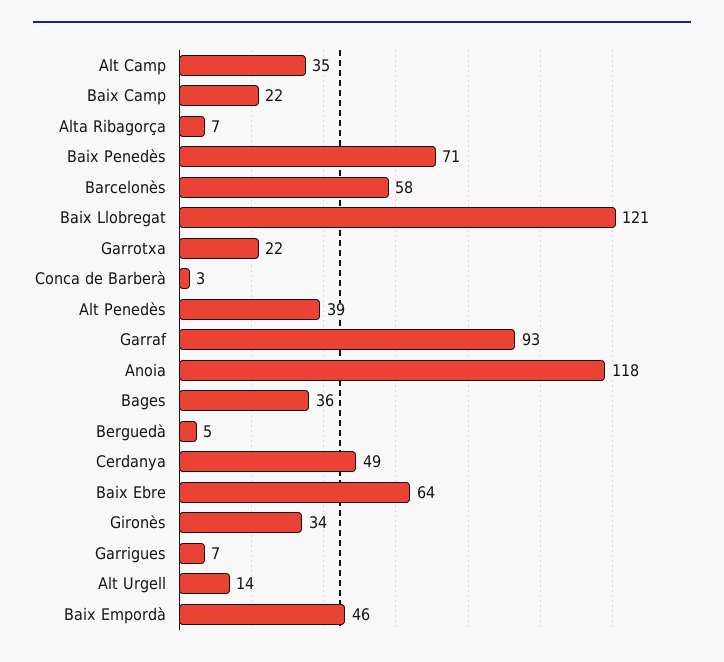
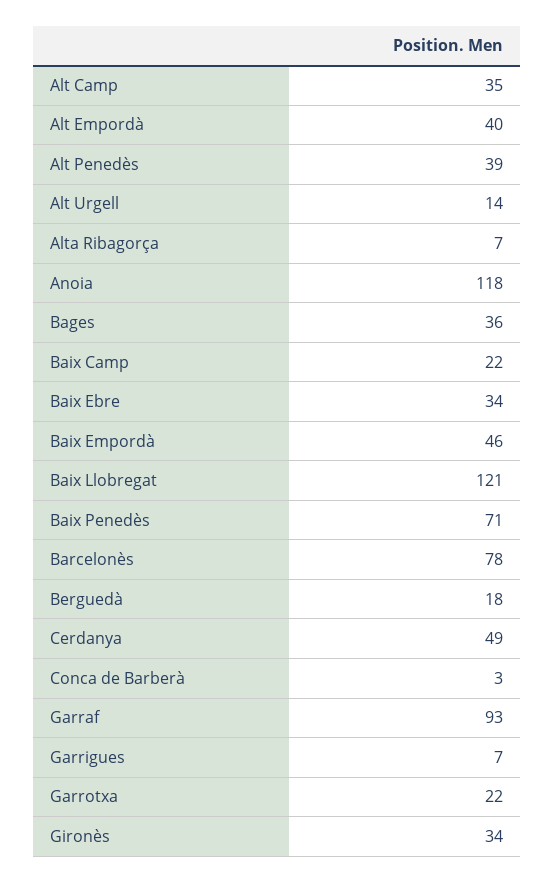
  {
    "Alt Camp": 35,
    "Baix Camp": 22,
    "Alta Ribagorça": 7,
    "Baix Penedès": 71,
-   "Barcelonès": 58,
+   "Barcelonès": 78,
    "Baix Llobregat": 121,
    "Garrotxa": 22,
    "Conca de Barberà": 3,
    "Alt Penedès": 39,
    "Garraf": 93,
    "Anoia": 118,
    "Bages": 36,
-   "Berguedà": 5,
+   "Berguedà": 18,
    "Cerdanya": 49,
-   "Baix Ebre": 64,
+   "Baix Ebre": 34,
    "Gironès": 34,
    "Garrigues": 7,
    "Alt Urgell": 14,
-   "Baix Empordà": 46
+   "Baix Empordà": 46,
+   "Alt Empordà": 40
  }

